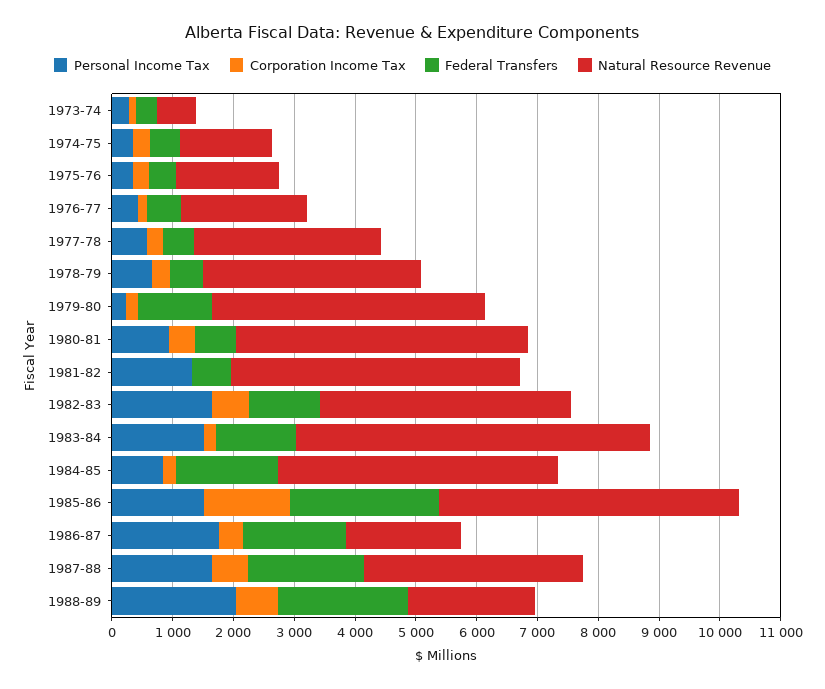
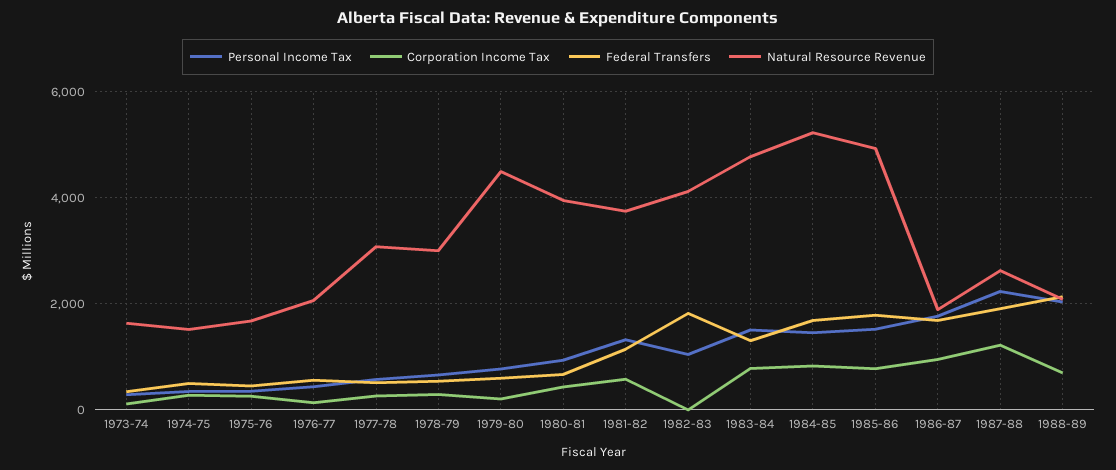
  {
    "Personal Income Tax": {
      "1973-74": 200,
      "1974-75": 400,
      "1975-76": 400,
      "1976-77": 400,
      "1977-78": 600,
      "1978-79": 600,
-     "1979-80": 200,
+     "1979-80": 800,
      "1980-81": 1000,
      "1981-82": 1400,
-     "1982-83": 1600,
+     "1982-83": 1000,
      "1983-84": 1600,
-     "1984-85": 800,
+     "1984-85": 1400,
      "1985-86": 1600,
      "1986-87": 1800,
-     "1987-88": 1600,
+     "1987-88": 2200,
      "1988-89": 2000
    },
    "Corporation Income Tax": {
      "1973-74": 200,
      "1974-75": 200,
      "1975-76": 200,
      "1976-77": 200,
      "1977-78": 200,
      "1978-79": 200,
      "1979-80": 200,
      "1980-81": 400,
-     "1981-82": 0,
+     "1981-82": 600,
-     "1982-83": 600,
+     "1982-83": 0,
-     "1983-84": 200,
+     "1983-84": 800,
-     "1984-85": 200,
+     "1984-85": 800,
-     "1985-86": 1400,
+     "1985-86": 800,
-     "1986-87": 400,
+     "1986-87": 1000,
-     "1987-88": 600,
+     "1987-88": 1200,
      "1988-89": 600
    },
    "Federal Transfers": {
      "1973-74": 400,
      "1974-75": 400,
      "1975-76": 400,
      "1976-77": 600,
      "1977-78": 600,
      "1978-79": 600,
-     "1979-80": 1200,
+     "1979-80": 600,
      "1980-81": 600,
-     "1981-82": 600,
+     "1981-82": 1200,
-     "1982-83": 1200,
+     "1982-83": 1800,
      "1983-84": 1400,
      "1984-85": 1600,
-     "1985-86": 2400,
+     "1985-86": 1800,
      "1986-87": 1600,
      "1987-88": 2000,
      "1988-89": 2200
    },
    "Natural Resource Revenue": {
-     "1973-74": 600,
+     "1973-74": 1600,
      "1974-75": 1600,
      "1975-76": 1600,
      "1976-77": 2000,
      "1977-78": 3000,
-     "1978-79": 3600,
+     "1978-79": 3000,
      "1979-80": 4400,
-     "1980-81": 4800,
+     "1980-81": 4000,
-     "1981-82": 4800,
+     "1981-82": 3800,
      "1982-83": 4200,
-     "1983-84": 5800,
+     "1983-84": 4800,
-     "1984-85": 4600,
+     "1984-85": 5200,
      "1985-86": 5000,
      "1986-87": 1800,
-     "1987-88": 3600,
+     "1987-88": 2600,
      "1988-89": 2000
    }
  }

